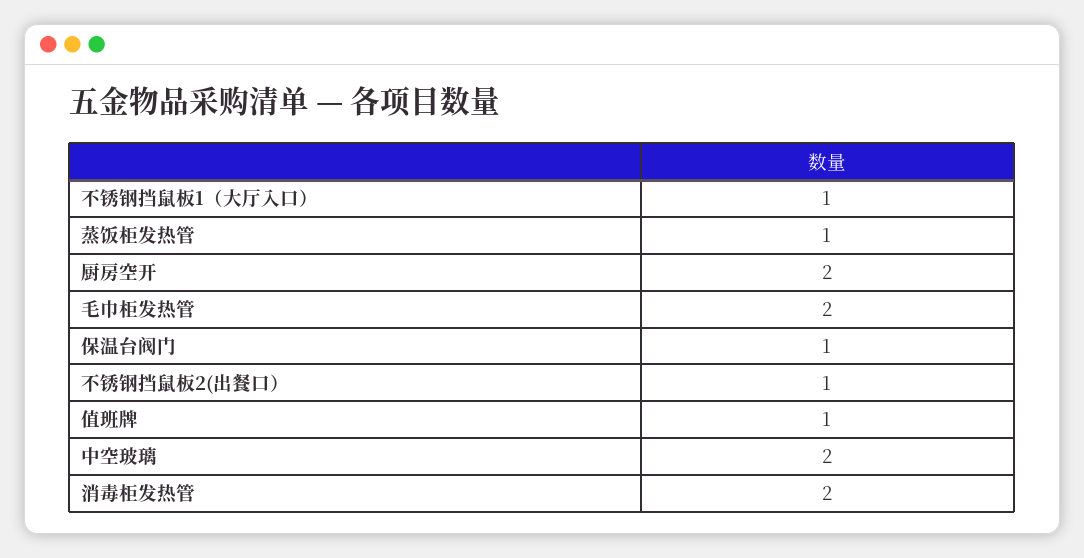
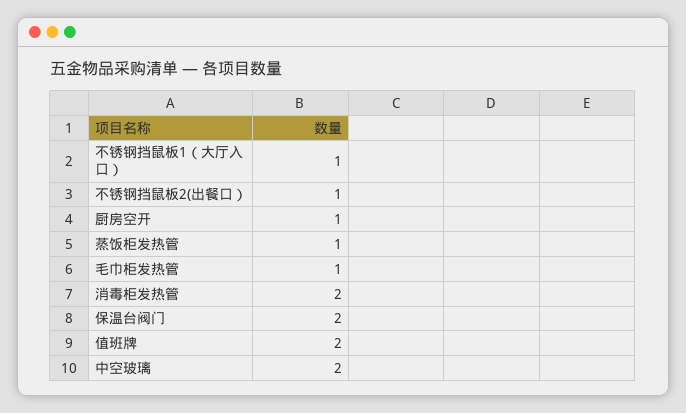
  {
    "不锈钢挡鼠板1（大厅入口）": 1,
    "蒸饭柜发热管": 1,
-   "厨房空开": 2,
+   "厨房空开": 1,
-   "毛巾柜发热管": 2,
+   "毛巾柜发热管": 1,
-   "保温台阀门": 1,
+   "保温台阀门": 2,
    "不锈钢挡鼠板2(出餐口）": 1,
-   "值班牌": 1,
+   "值班牌": 2,
    "中空玻璃": 2,
    "消毒柜发热管": 2
  }

